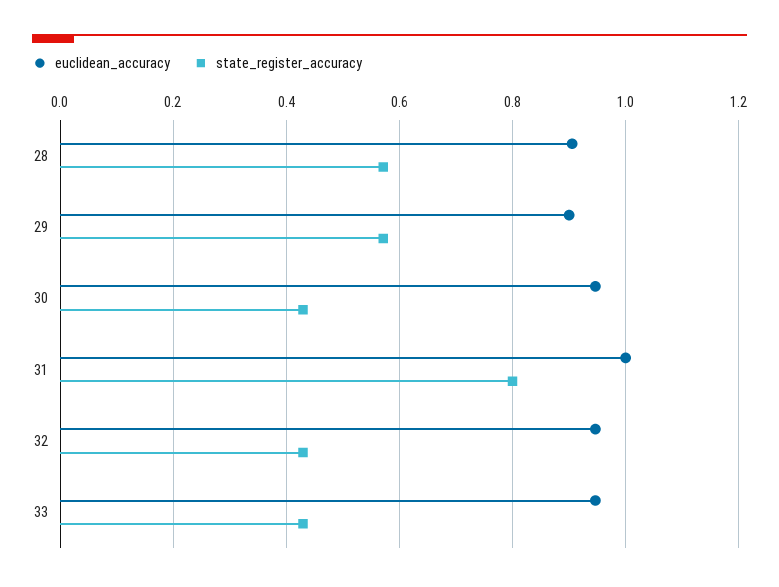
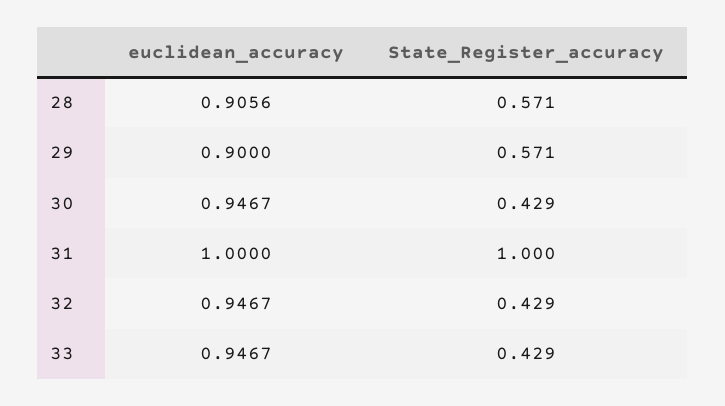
  {
    "euclidean_accuracy": {
      "28": 0.9056,
      "29": 0.9,
      "30": 0.9467,
      "31": 1,
      "32": 0.9467,
      "33": 0.9467
    },
    "state_register_accuracy": {
      "28": 0.571,
      "29": 0.571,
      "30": 0.429,
-     "31": 0.8,
+     "31": 1,
      "32": 0.429,
      "33": 0.429
    }
  }

